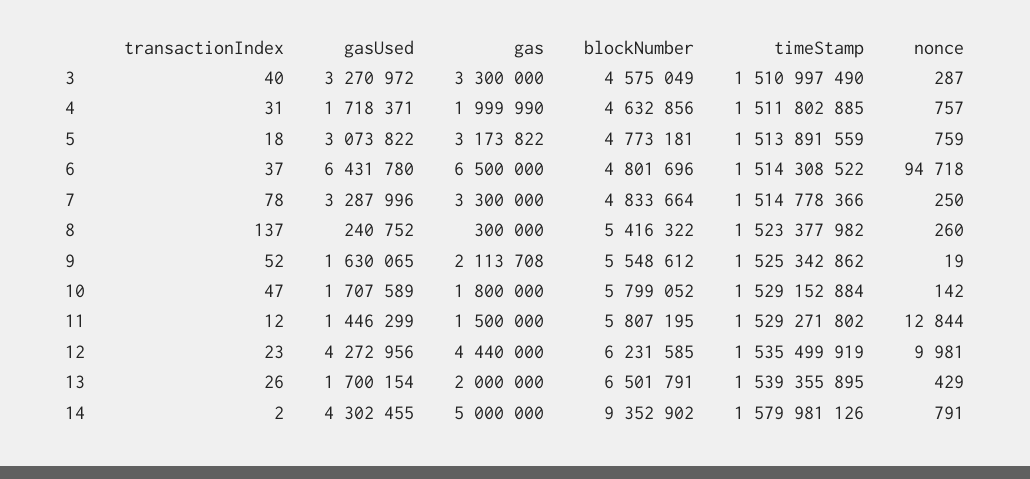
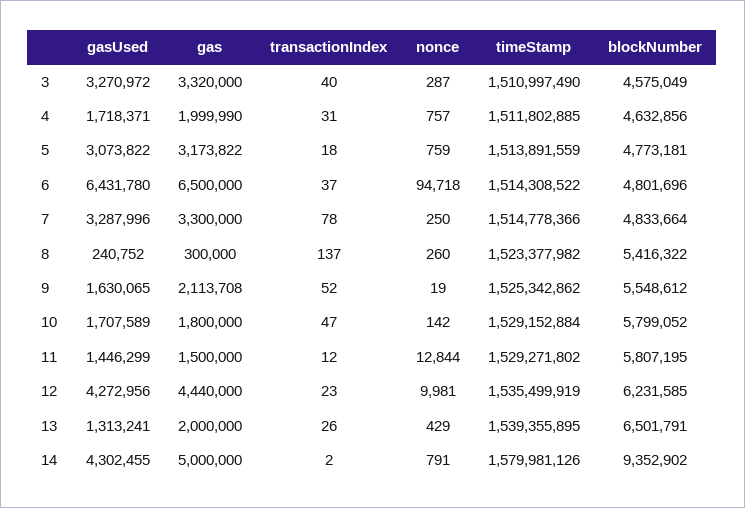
  {
    "transactionIndex": {
      "3": 40,
      "4": 31,
      "5": 18,
      "6": 37,
      "7": 78,
      "8": 137,
      "9": 52,
      "10": 47,
      "11": 12,
      "12": 23,
      "13": 26,
      "14": 2
    },
    "gasUsed": {
      "3": 3270972,
      "4": 1718371,
      "5": 3073822,
      "6": 6431780,
      "7": 3287996,
      "8": 240752,
      "9": 1630065,
      "10": 1707589,
      "11": 1446299,
      "12": 4272956,
-     "13": 1700154,
+     "13": 1313241,
      "14": 4302455
    },
    "gas": {
-     "3": 3300000,
+     "3": 3320000,
      "4": 1999990,
      "5": 3173822,
      "6": 6500000,
      "7": 3300000,
      "8": 300000,
      "9": 2113708,
      "10": 1800000,
      "11": 1500000,
      "12": 4440000,
      "13": 2000000,
      "14": 5000000
    },
    "blockNumber": {
      "3": 4575049,
      "4": 4632856,
      "5": 4773181,
      "6": 4801696,
      "7": 4833664,
      "8": 5416322,
      "9": 5548612,
      "10": 5799052,
      "11": 5807195,
      "12": 6231585,
      "13": 6501791,
      "14": 9352902
    },
    "timeStamp": {
      "3": 1510997490,
      "4": 1511802885,
      "5": 1513891559,
      "6": 1514308522,
      "7": 1514778366,
      "8": 1523377982,
      "9": 1525342862,
      "10": 1529152884,
      "11": 1529271802,
      "12": 1535499919,
      "13": 1539355895,
      "14": 1579981126
    },
    "nonce": {
      "3": 287,
      "4": 757,
      "5": 759,
      "6": 94718,
      "7": 250,
      "8": 260,
      "9": 19,
      "10": 142,
      "11": 12844,
      "12": 9981,
      "13": 429,
      "14": 791
    }
  }

